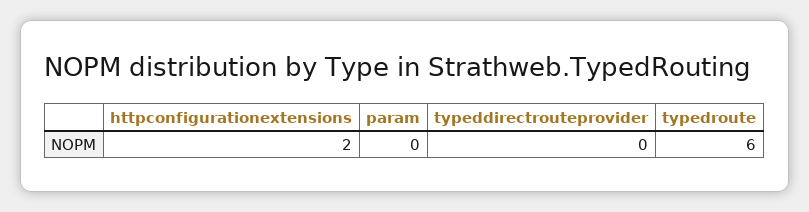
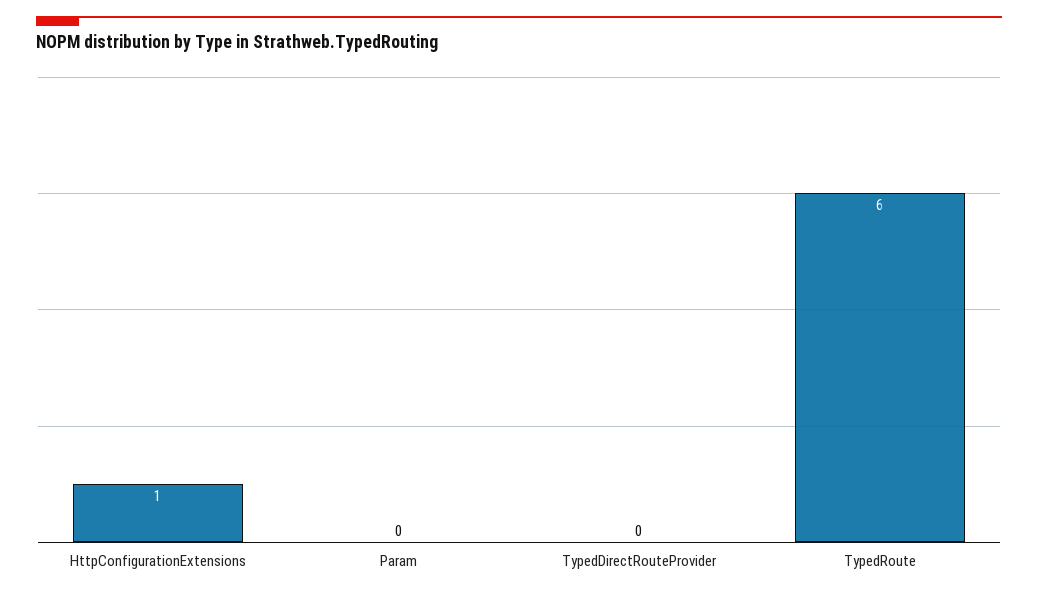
  {
-   "httpconfigurationextensions": 2,
+   "httpconfigurationextensions": 1,
    "param": 0,
    "typeddirectrouteprovider": 0,
    "typedroute": 6
  }

